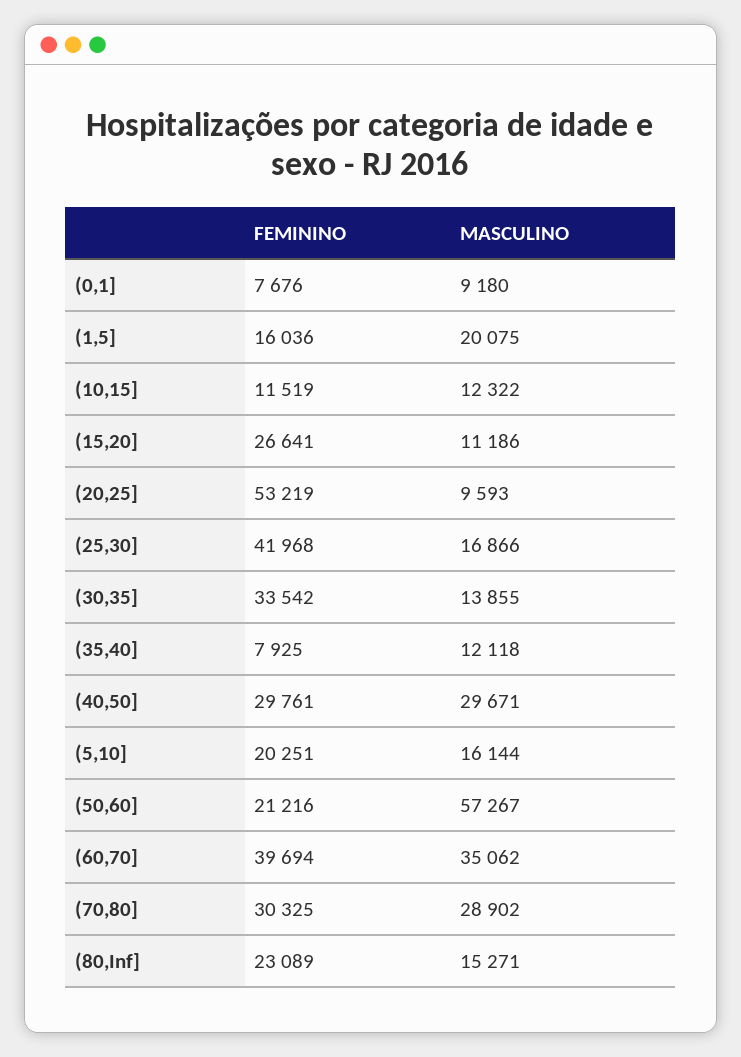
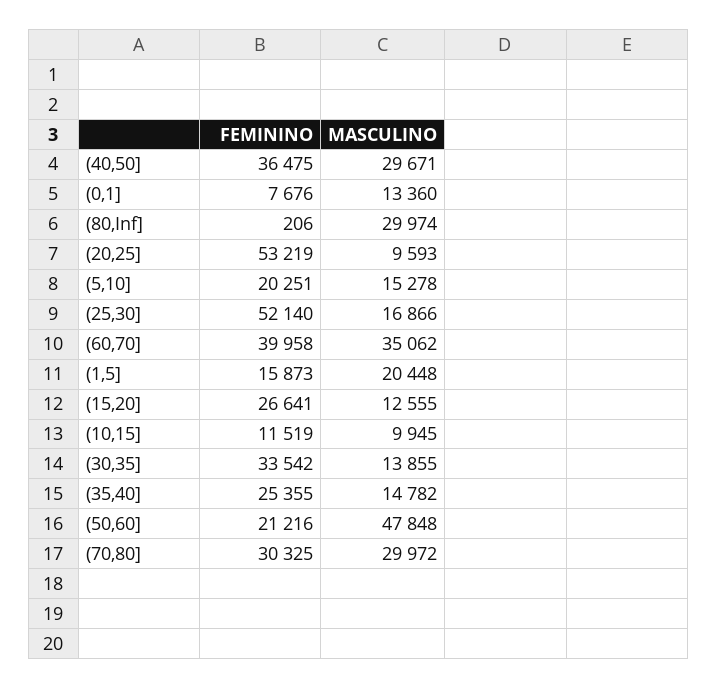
  {
    "FEMININO": {
      "(0,1]": 7676,
-     "(1,5]": 16036,
+     "(1,5]": 15873,
      "(10,15]": 11519,
      "(15,20]": 26641,
      "(20,25]": 53219,
-     "(25,30]": 41968,
+     "(25,30]": 52140,
      "(30,35]": 33542,
-     "(35,40]": 7925,
+     "(35,40]": 25355,
-     "(40,50]": 29761,
+     "(40,50]": 36475,
      "(5,10]": 20251,
      "(50,60]": 21216,
-     "(60,70]": 39694,
+     "(60,70]": 39958,
      "(70,80]": 30325,
-     "(80,Inf]": 23089
+     "(80,Inf]": 206
    },
    "MASCULINO": {
-     "(0,1]": 9180,
+     "(0,1]": 13360,
-     "(1,5]": 20075,
+     "(1,5]": 20448,
-     "(10,15]": 12322,
+     "(10,15]": 9945,
-     "(15,20]": 11186,
+     "(15,20]": 12555,
      "(20,25]": 9593,
      "(25,30]": 16866,
      "(30,35]": 13855,
-     "(35,40]": 12118,
+     "(35,40]": 14782,
      "(40,50]": 29671,
-     "(5,10]": 16144,
+     "(5,10]": 15278,
-     "(50,60]": 57267,
+     "(50,60]": 47848,
      "(60,70]": 35062,
-     "(70,80]": 28902,
+     "(70,80]": 29972,
-     "(80,Inf]": 15271
+     "(80,Inf]": 29974
    }
  }

